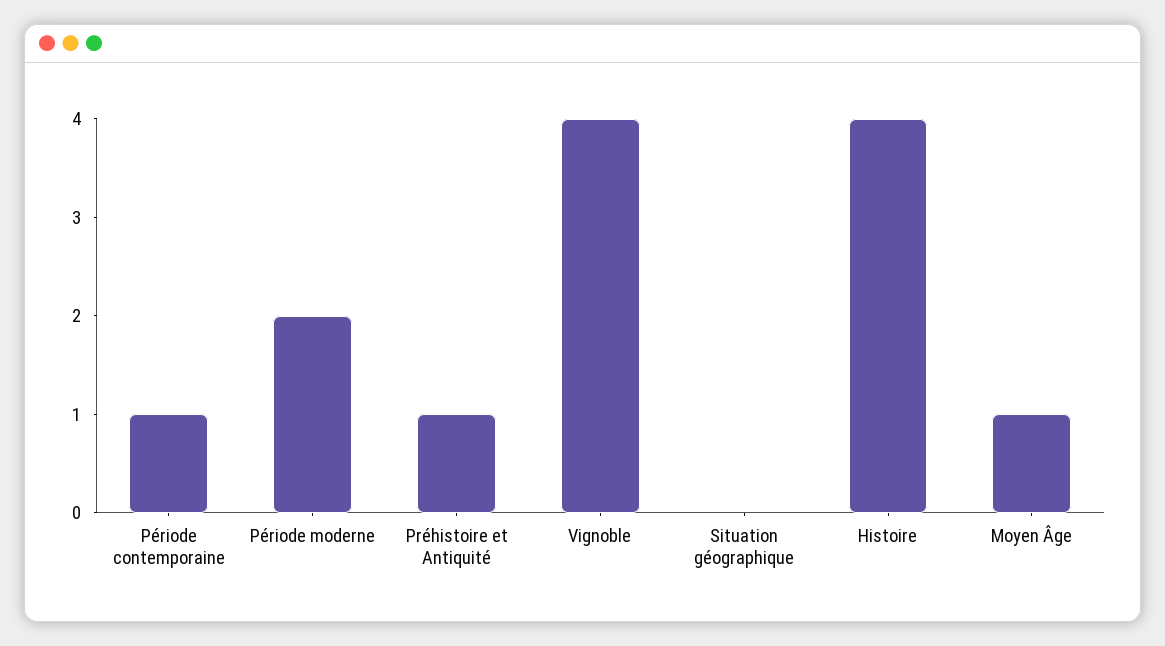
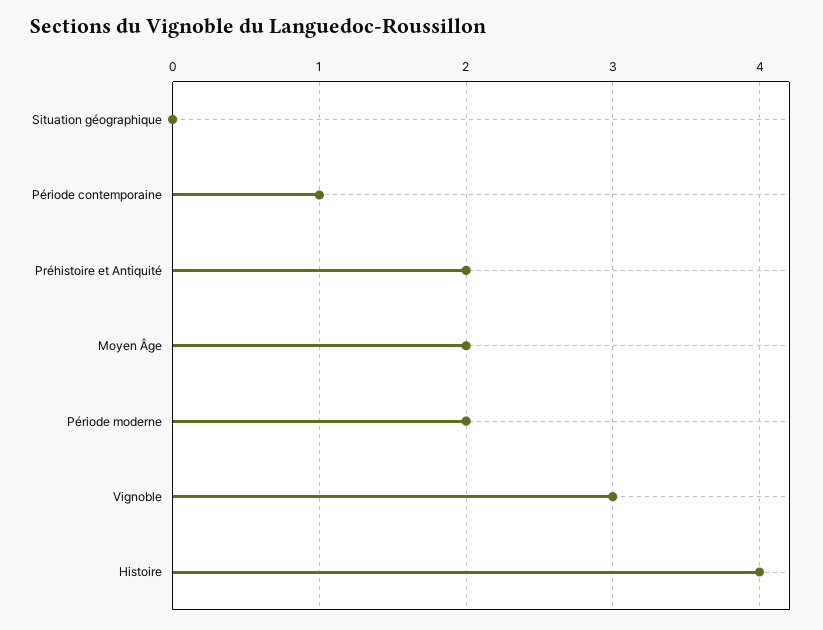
  {
    "Période contemporaine": 1,
    "Période moderne": 2,
-   "Préhistoire et Antiquité": 1,
+   "Préhistoire et Antiquité": 2,
-   "Vignoble": 4,
+   "Vignoble": 3,
    "Situation géographique": 0,
    "Histoire": 4,
-   "Moyen Âge": 1
+   "Moyen Âge": 2
  }

